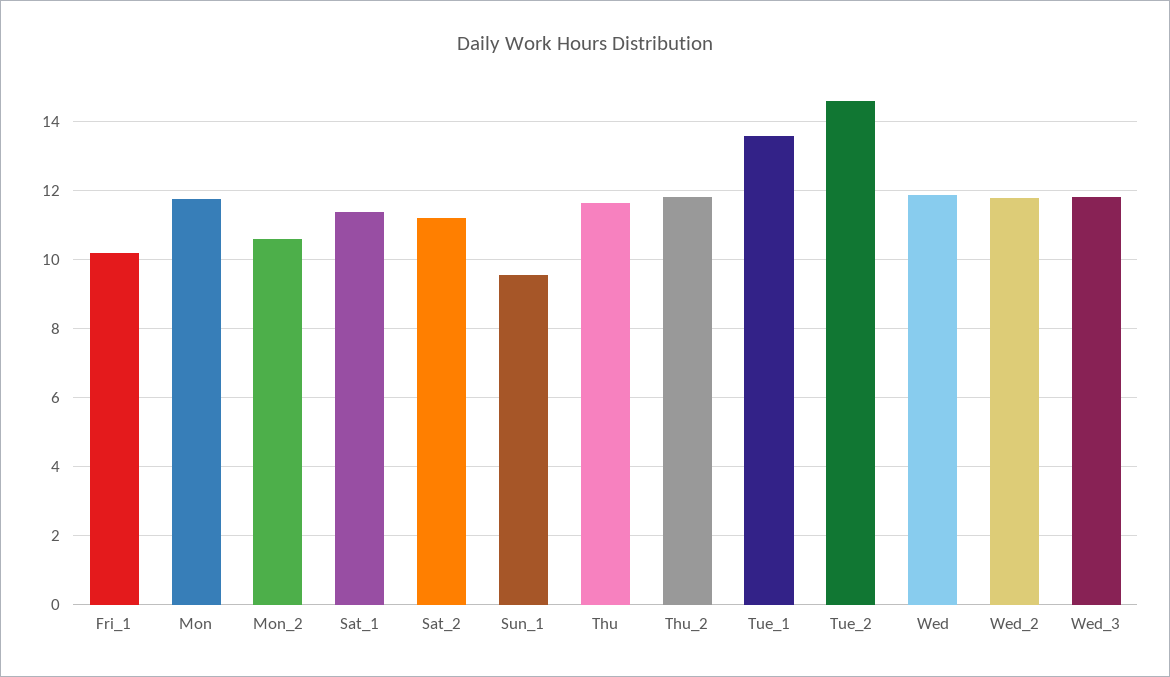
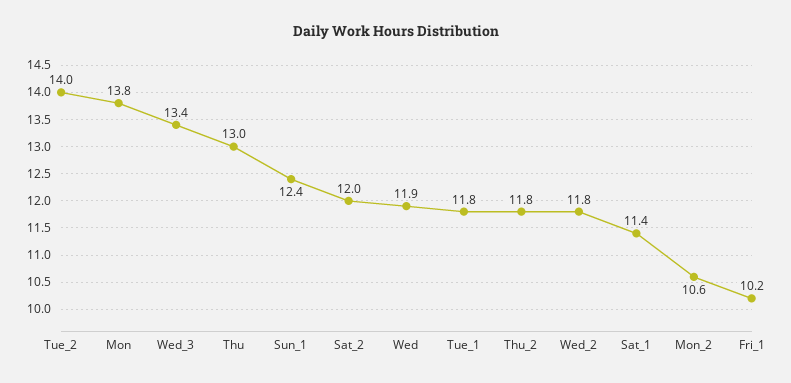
  {
    "Fri_1": 10.2,
-   "Mon": 11.8,
+   "Mon": 13.8,
    "Mon_2": 10.6,
    "Sat_1": 11.4,
-   "Sat_2": 11.2,
+   "Sat_2": 12,
-   "Sun_1": 9.6,
+   "Sun_1": 12.4,
-   "Thu": 11.6,
+   "Thu": 13,
    "Thu_2": 11.8,
-   "Tue_1": 13.6,
+   "Tue_1": 11.8,
-   "Tue_2": 14.6,
+   "Tue_2": 14,
    "Wed": 11.9,
    "Wed_2": 11.8,
-   "Wed_3": 11.8
+   "Wed_3": 13.4
  }

